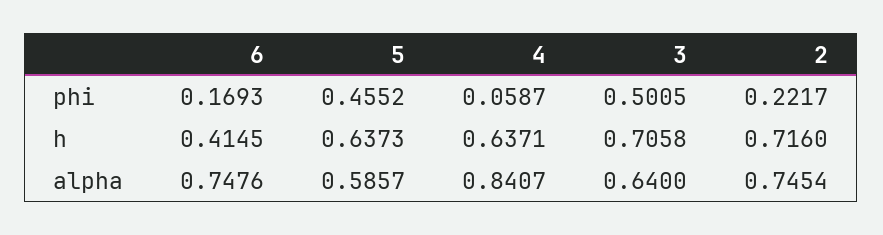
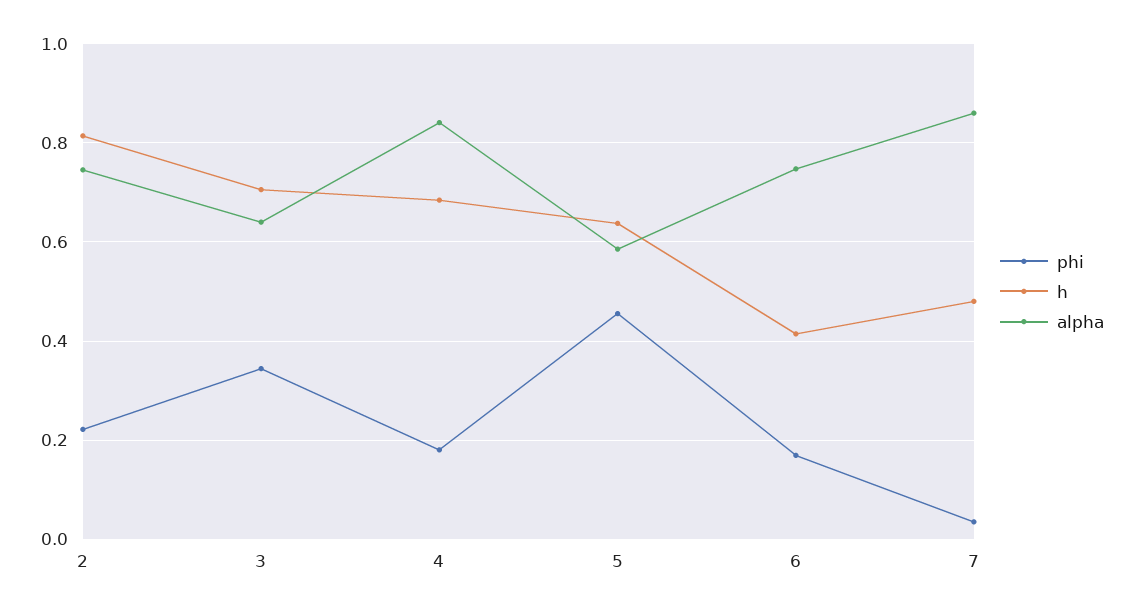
  {
    "phi": {
      "6": 0.1693,
      "5": 0.4552,
-     "4": 0.0587,
+     "4": 0.18,
-     "3": 0.5005,
+     "3": 0.34,
-     "2": 0.2217
+     "2": 0.2217,
+     "7": 0.04
    },
    "h": {
      "6": 0.4145,
      "5": 0.6373,
-     "4": 0.6371,
+     "4": 0.68,
      "3": 0.7058,
-     "2": 0.716
+     "2": 0.82,
+     "7": 0.48
    },
    "alpha": {
      "6": 0.7476,
      "5": 0.5857,
      "4": 0.8407,
      "3": 0.64,
-     "2": 0.7454
+     "2": 0.7454,
+     "7": 0.86
    }
  }

